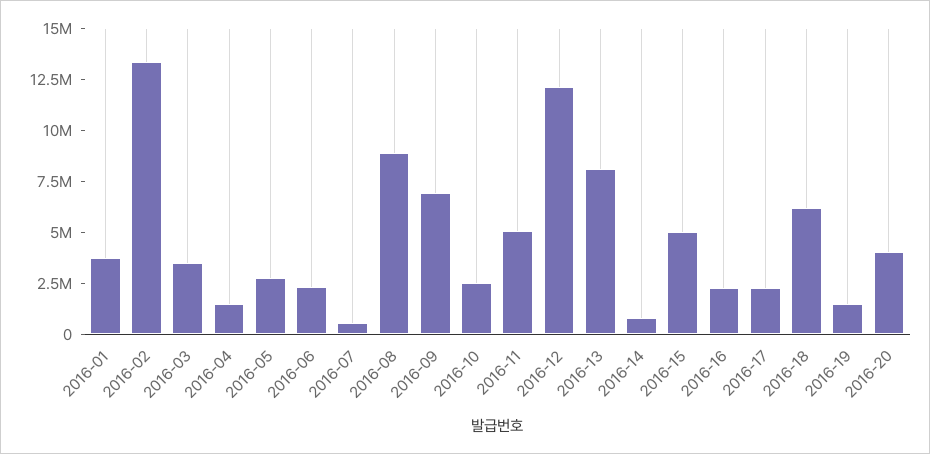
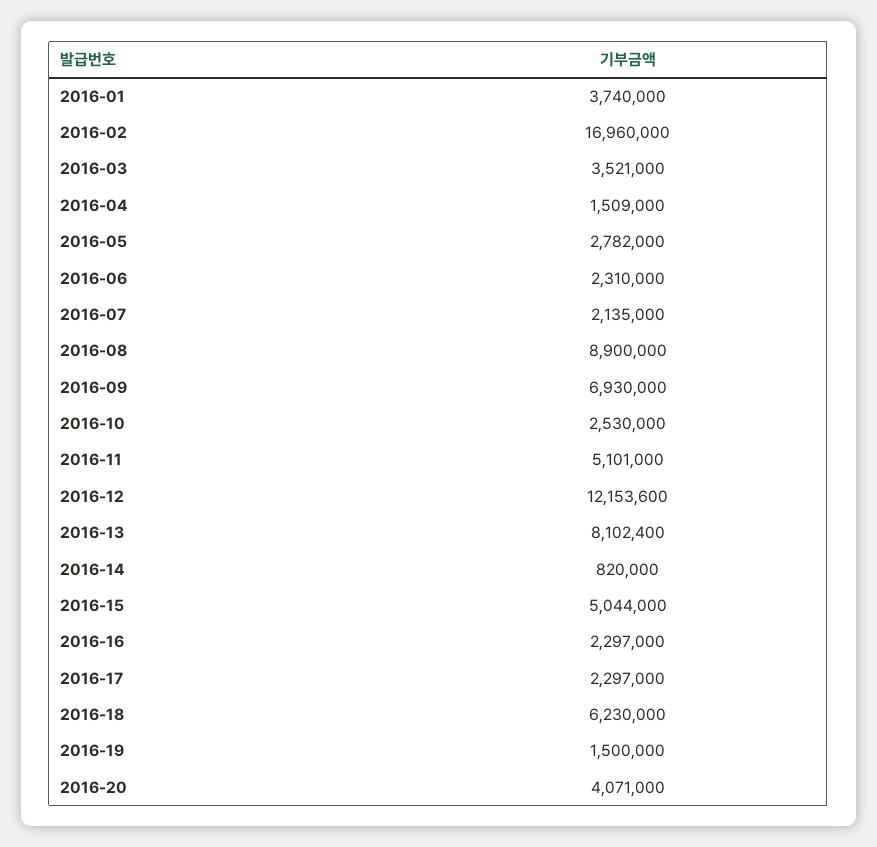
  {
    "2016-01": 3740000,
-   "2016-02": 13500000,
+   "2016-02": 16960000,
    "2016-03": 3521000,
    "2016-04": 1509000,
    "2016-05": 2782000,
    "2016-06": 2310000,
-   "2016-07": 500000,
+   "2016-07": 2135000,
    "2016-08": 8900000,
    "2016-09": 6930000,
    "2016-10": 2530000,
    "2016-11": 5101000,
    "2016-12": 12153600,
    "2016-13": 8102400,
    "2016-14": 820000,
    "2016-15": 5044000,
    "2016-16": 2297000,
    "2016-17": 2297000,
    "2016-18": 6230000,
    "2016-19": 1500000,
    "2016-20": 4071000
  }

